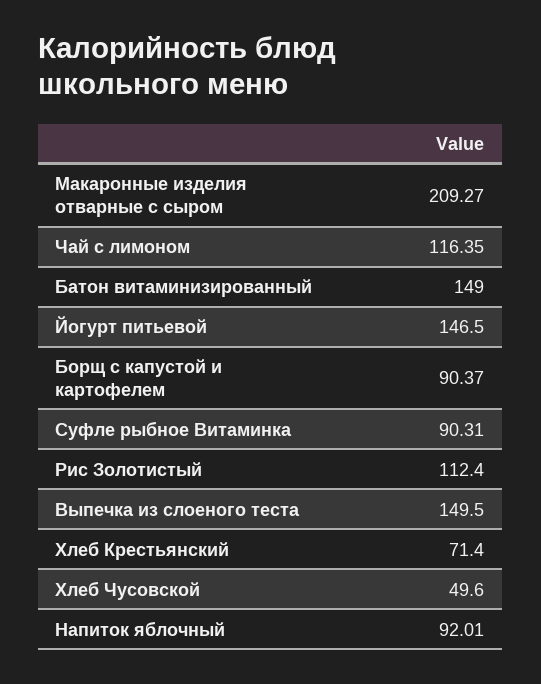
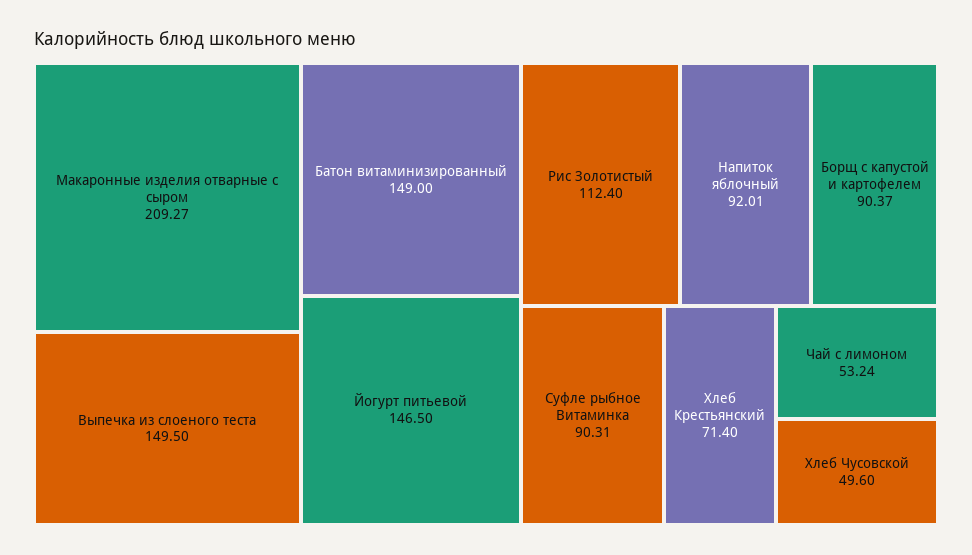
  {
    "Макаронные изделия отварные с сыром": 209.27,
-   "Чай с лимоном": 116.35,
+   "Чай с лимоном": 53.24,
    "Батон витаминизированный": 149,
    "Йогурт питьевой": 146.5,
    "Борщ с капустой и картофелем": 90.37,
    "Суфле рыбное Витаминка": 90.31,
    "Рис Золотистый": 112.4,
    "Выпечка из слоеного теста": 149.5,
    "Хлеб Крестьянский": 71.4,
    "Хлеб Чусовской": 49.6,
    "Напиток яблочный": 92.01
  }

